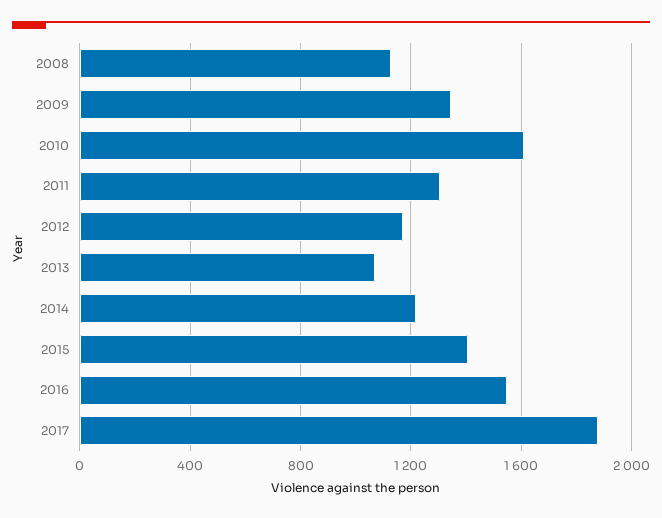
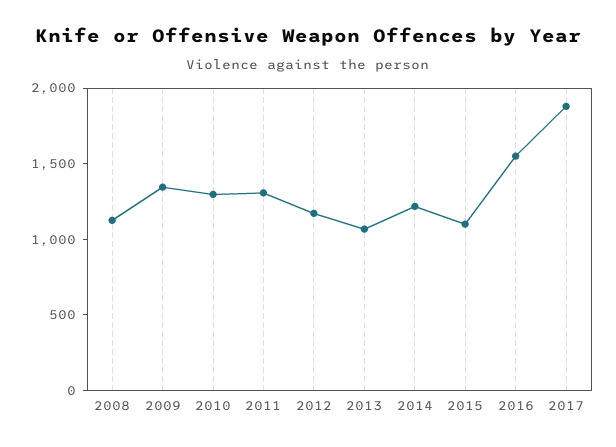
  {
    "2008": 1150,
    "2009": 1350,
-   "2010": 1600,
+   "2010": 1300,
    "2011": 1300,
    "2012": 1150,
    "2013": 1050,
    "2014": 1200,
-   "2015": 1400,
+   "2015": 1100,
    "2016": 1550,
    "2017": 1900
  }

